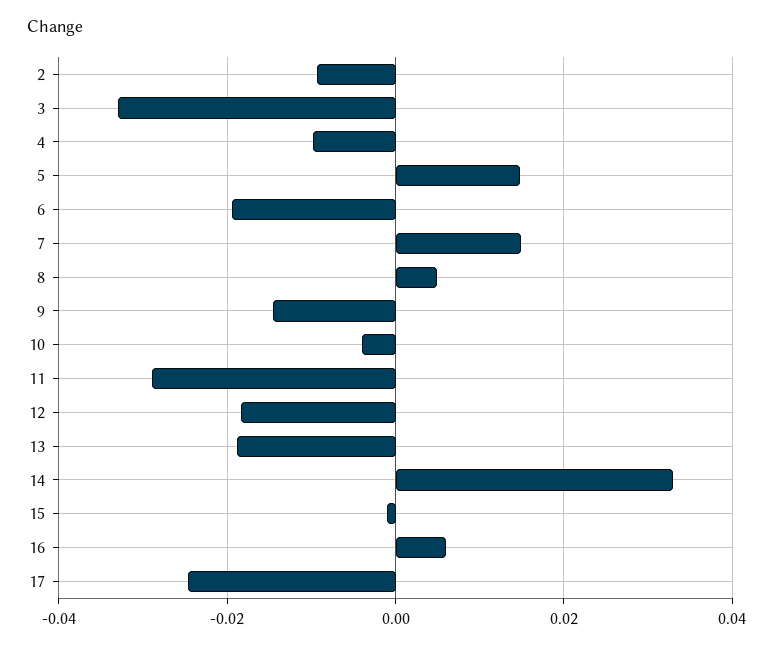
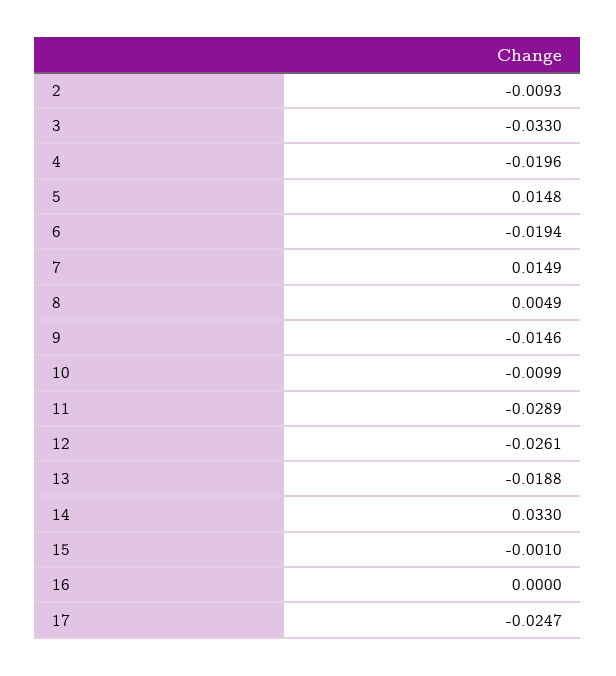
  {
    "2": -0.0093,
    "3": -0.033,
-   "4": -0.01,
+   "4": -0.0196,
    "5": 0.0148,
    "6": -0.0194,
    "7": 0.0149,
    "8": 0.0049,
    "9": -0.0146,
-   "10": -0.004,
+   "10": -0.0099,
    "11": -0.0289,
-   "12": -0.018,
+   "12": -0.0261,
    "13": -0.0188,
    "14": 0.033,
    "15": -0.001,
-   "16": 0.006,
+   "16": 0,
    "17": -0.0247
  }

